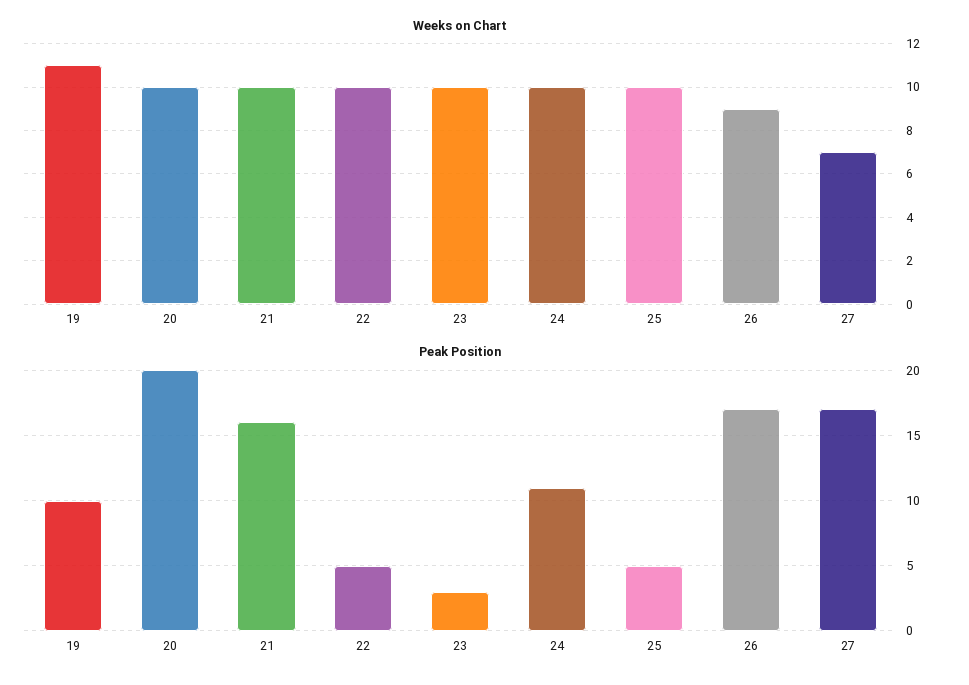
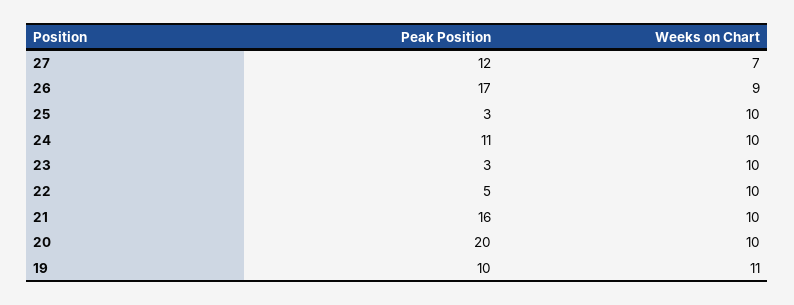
  {
    "Weeks on Chart": {
      "19": 11,
      "20": 10,
      "21": 10,
      "22": 10,
      "23": 10,
      "24": 10,
      "25": 10,
      "26": 9,
      "27": 7
    },
    "Peak Position": {
      "19": 10,
      "20": 20,
      "21": 16,
      "22": 5,
      "23": 3,
      "24": 11,
-     "25": 5,
+     "25": 3,
      "26": 17,
-     "27": 17
+     "27": 12
    }
  }

